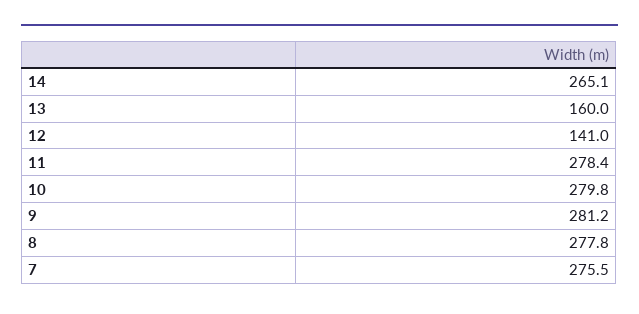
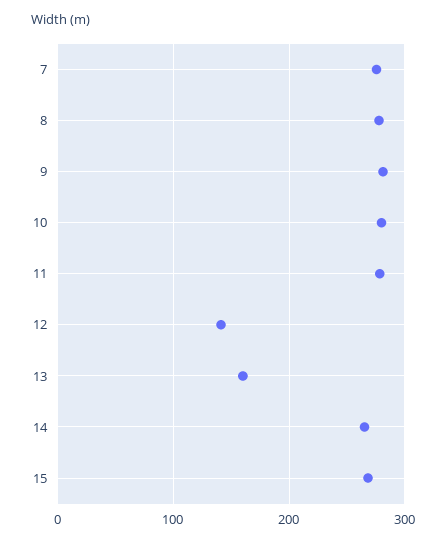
  {
    "14": 265.1,
    "13": 160,
    "12": 141,
    "11": 278.4,
    "10": 279.8,
    "9": 281.2,
    "8": 277.8,
-   "7": 275.5
+   "7": 275.5,
+   "15": 270
  }

